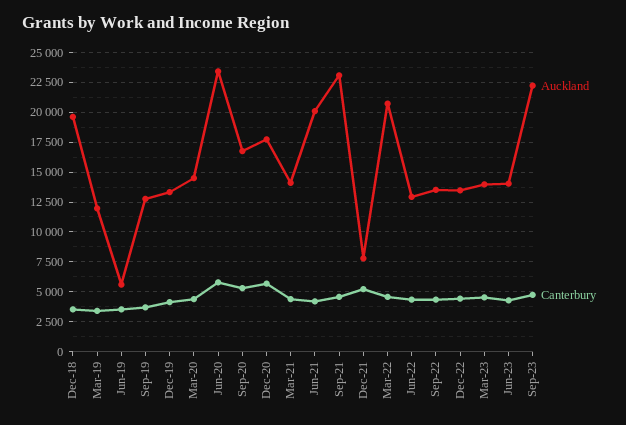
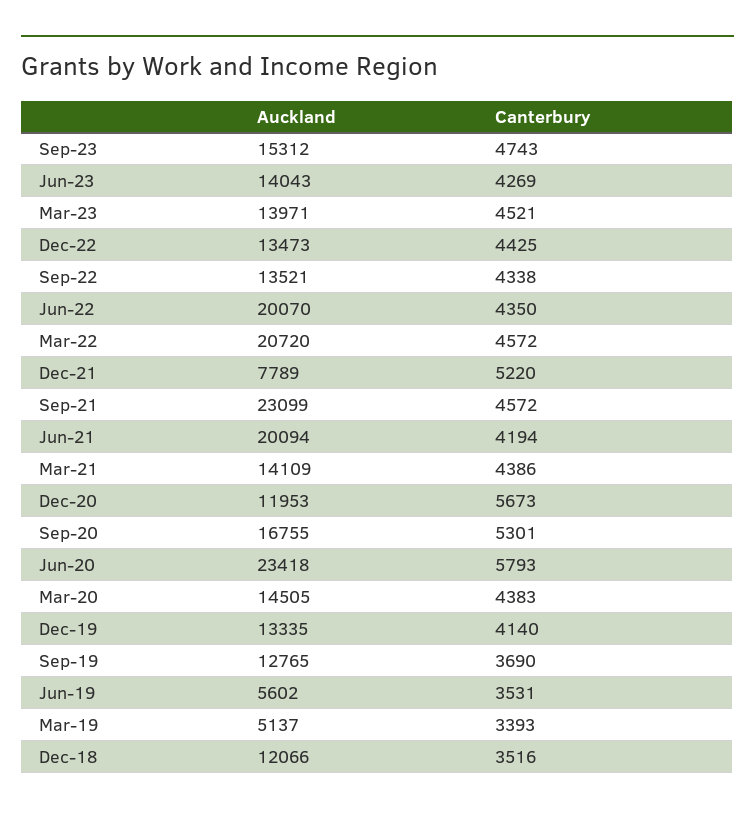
  {
    "Auckland": {
-     "Dec-18": 20000,
+     "Dec-18": 12066,
-     "Mar-19": 12500,
+     "Mar-19": 5137,
      "Jun-19": 5602,
      "Sep-19": 12765,
      "Dec-19": 13335,
      "Mar-20": 14505,
      "Jun-20": 23418,
      "Sep-20": 16755,
-     "Dec-20": 17500,
+     "Dec-20": 11953,
      "Mar-21": 14109,
      "Jun-21": 20094,
      "Sep-21": 23099,
      "Dec-21": 7789,
      "Mar-22": 20720,
-     "Jun-22": 12500,
+     "Jun-22": 20070,
      "Sep-22": 13521,
      "Dec-22": 13473,
      "Mar-23": 13971,
      "Jun-23": 14043,
-     "Sep-23": 22500
+     "Sep-23": 15312
    },
    "Canterbury": {
      "Dec-18": 3516,
      "Mar-19": 3393,
      "Jun-19": 3531,
      "Sep-19": 3690,
      "Dec-19": 4140,
      "Mar-20": 4383,
      "Jun-20": 5793,
      "Sep-20": 5301,
      "Dec-20": 5673,
      "Mar-21": 4386,
      "Jun-21": 4194,
      "Sep-21": 4572,
      "Dec-21": 5220,
      "Mar-22": 4572,
      "Jun-22": 4350,
      "Sep-22": 4338,
      "Dec-22": 4425,
      "Mar-23": 4521,
      "Jun-23": 4269,
      "Sep-23": 4743
    }
  }

